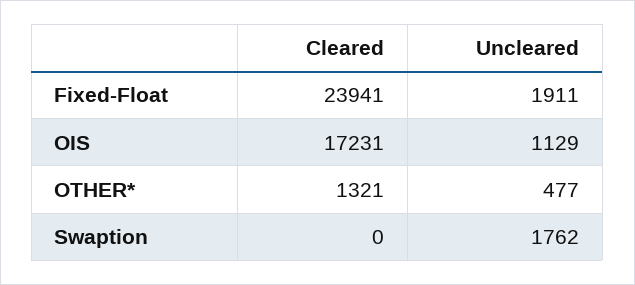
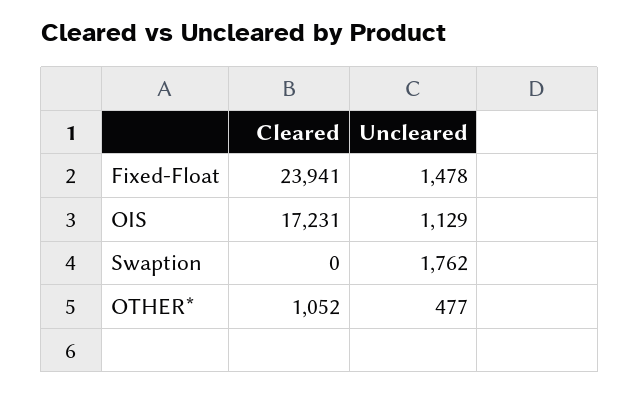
  {
    "Cleared": {
      "Fixed-Float": 23941,
      "OIS": 17231,
-     "OTHER*": 1321,
+     "OTHER*": 1052,
      "Swaption": 0
    },
    "Uncleared": {
-     "Fixed-Float": 1911,
+     "Fixed-Float": 1478,
      "OIS": 1129,
      "OTHER*": 477,
      "Swaption": 1762
    }
  }

